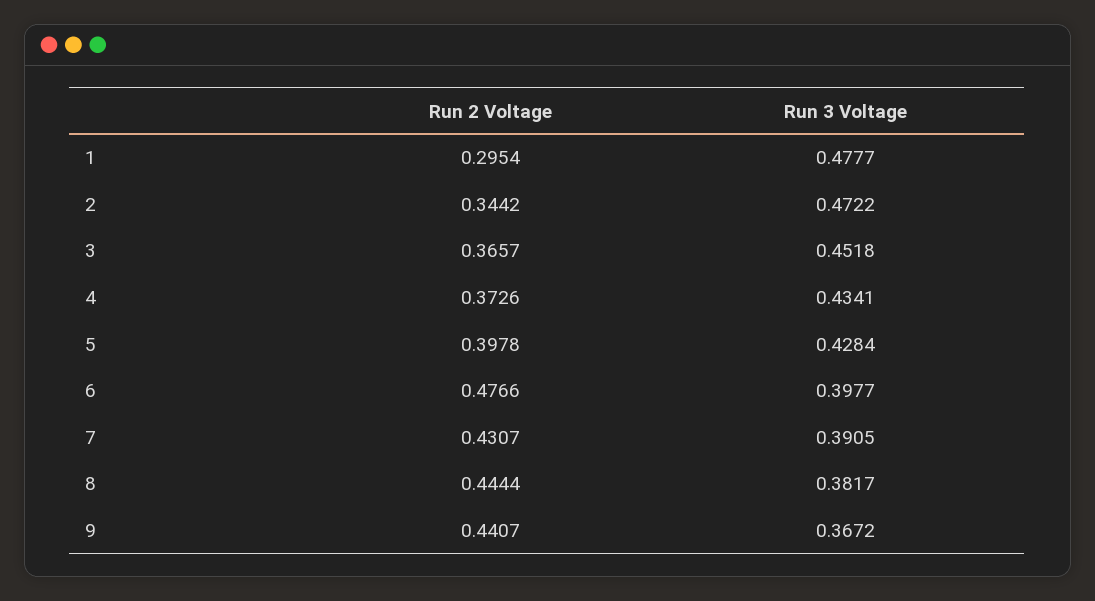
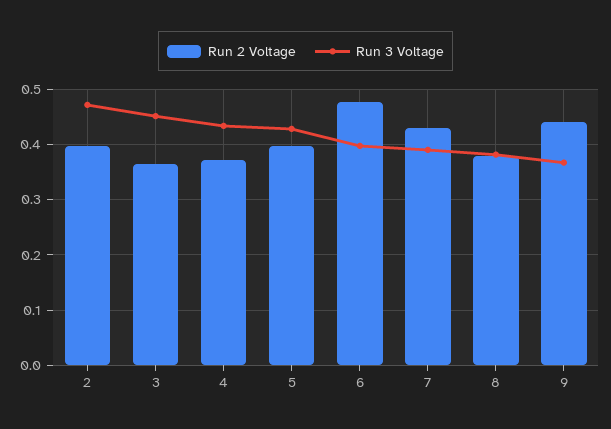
  {
    "Run 2 Voltage": {
-     "1": 0.2954,
-     "2": 0.3442,
+     "2": 0.4,
      "3": 0.3657,
      "4": 0.3726,
      "5": 0.3978,
      "6": 0.4766,
      "7": 0.4307,
-     "8": 0.4444,
+     "8": 0.38,
      "9": 0.4407
    },
    "Run 3 Voltage": {
-     "1": 0.4777,
      "2": 0.4722,
      "3": 0.4518,
      "4": 0.4341,
      "5": 0.4284,
      "6": 0.3977,
      "7": 0.3905,
      "8": 0.3817,
      "9": 0.3672
    }
  }

